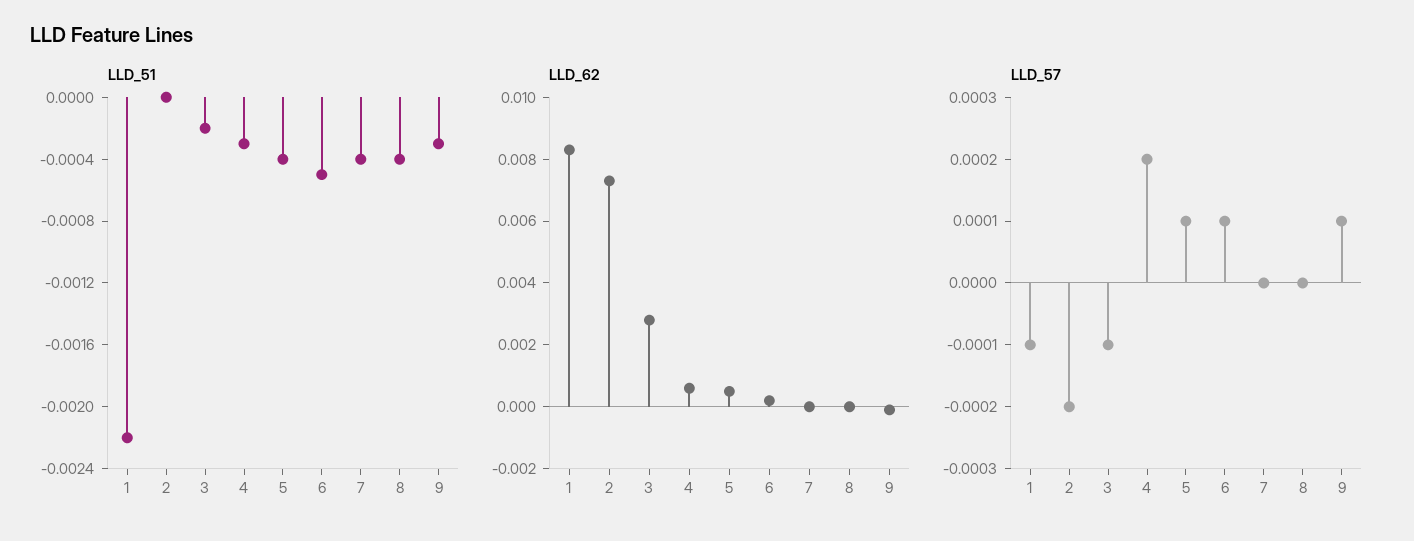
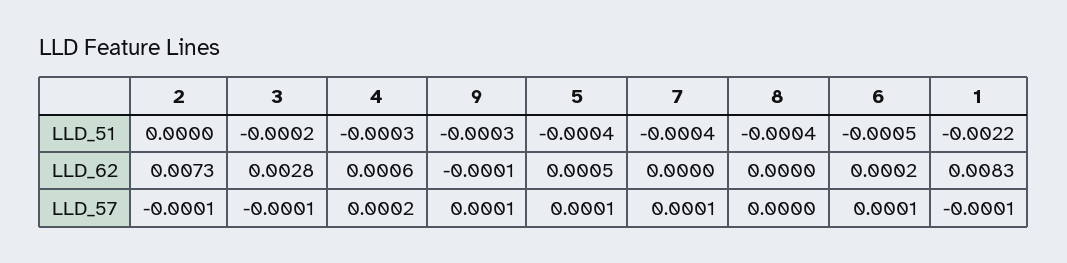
  {
    "LLD_51": {
      "1": -0.0022,
      "2": 0,
      "3": -0.0002,
      "4": -0.0003,
      "5": -0.0004,
      "6": -0.0005,
      "7": -0.0004,
      "8": -0.0004,
      "9": -0.0003
    },
    "LLD_62": {
      "1": 0.0083,
      "2": 0.0073,
      "3": 0.0028,
      "4": 0.0006,
      "5": 0.0005,
      "6": 0.0002,
      "7": 0,
      "8": 0,
      "9": -0.0001
    },
    "LLD_57": {
      "1": -0.0001,
-     "2": -0.0002,
+     "2": -0.0001,
      "3": -0.0001,
      "4": 0.0002,
      "5": 0.0001,
      "6": 0.0001,
-     "7": 0,
+     "7": 0.0001,
      "8": 0,
      "9": 0.0001
    }
  }

